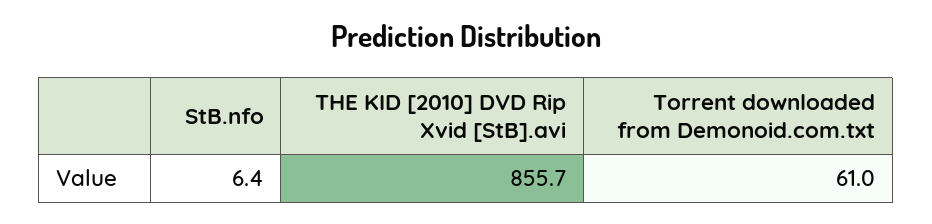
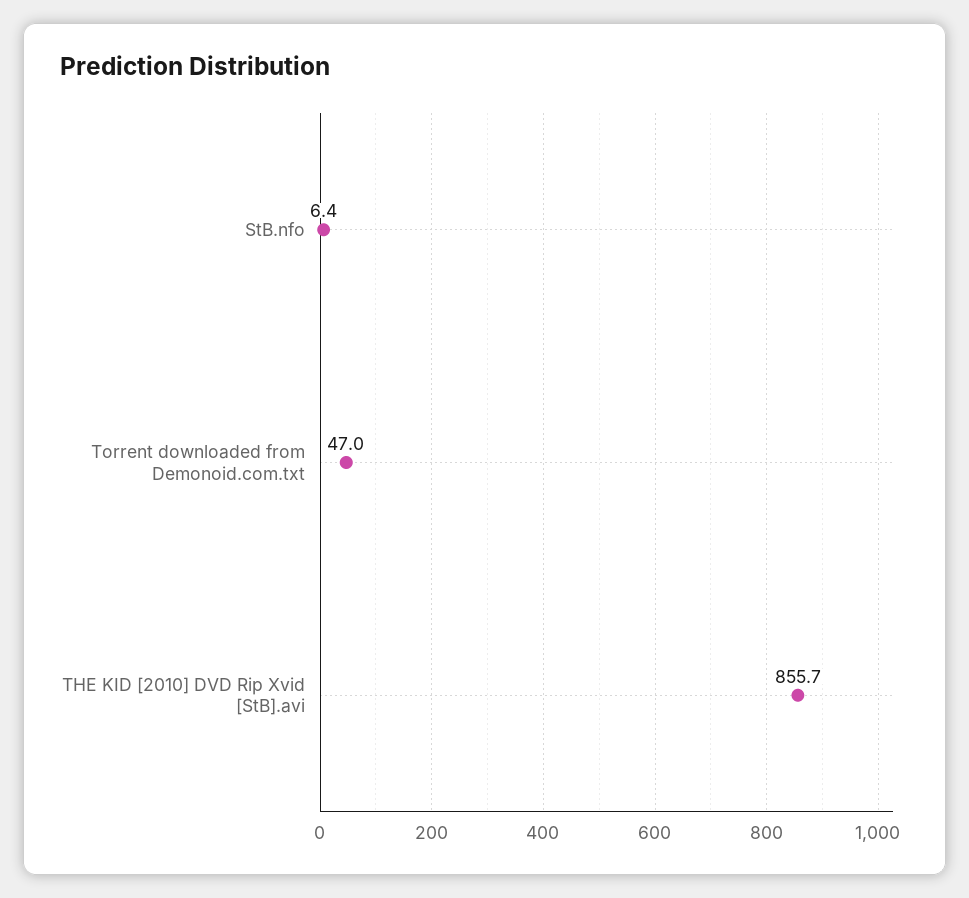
  {
    "StB.nfo": 6.4,
    "THE KID [2010] DVD Rip Xvid [StB].avi": 855.7,
-   "Torrent downloaded from Demonoid.com.txt": 61
+   "Torrent downloaded from Demonoid.com.txt": 47
  }

